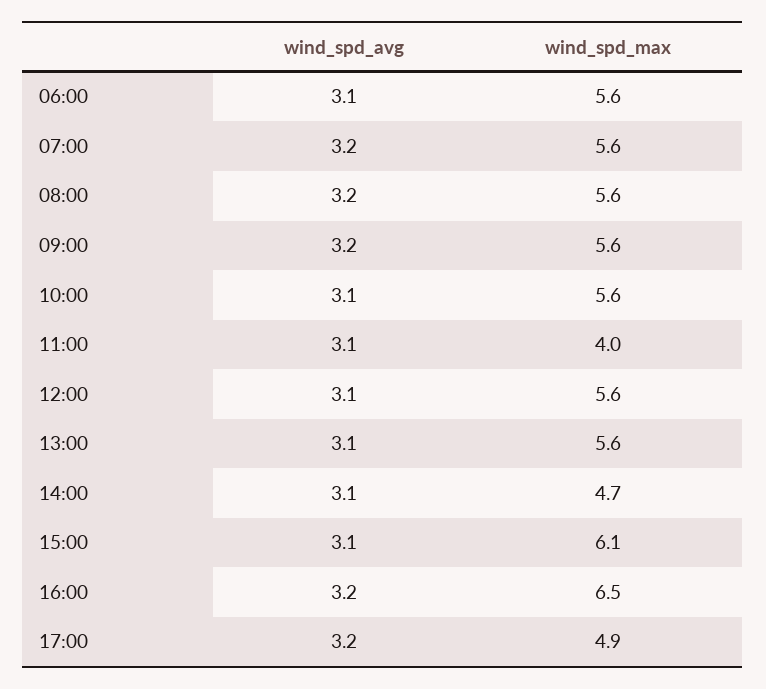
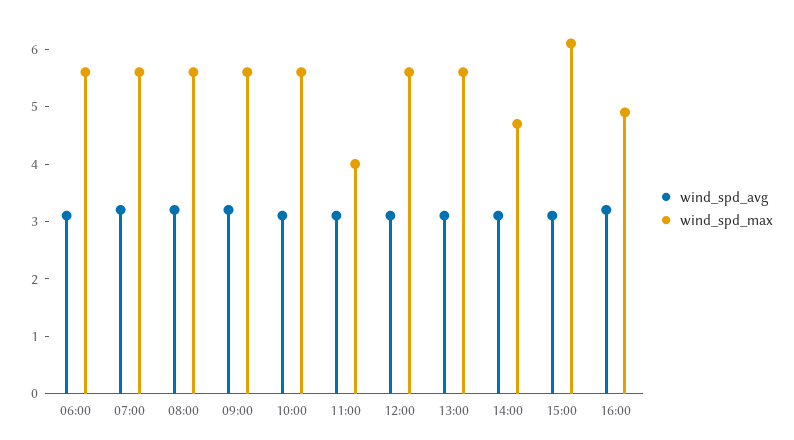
  {
    "wind_spd_avg": {
      "06:00": 3.1,
      "07:00": 3.2,
      "08:00": 3.2,
      "09:00": 3.2,
      "10:00": 3.1,
      "11:00": 3.1,
      "12:00": 3.1,
      "13:00": 3.1,
      "14:00": 3.1,
      "15:00": 3.1,
-     "16:00": 3.2,
+     "16:00": 3.2
-     "17:00": 3.2
    },
    "wind_spd_max": {
      "06:00": 5.6,
      "07:00": 5.6,
      "08:00": 5.6,
      "09:00": 5.6,
      "10:00": 5.6,
      "11:00": 4,
      "12:00": 5.6,
      "13:00": 5.6,
      "14:00": 4.7,
      "15:00": 6.1,
-     "16:00": 6.5,
+     "16:00": 5
-     "17:00": 4.9
    }
  }

